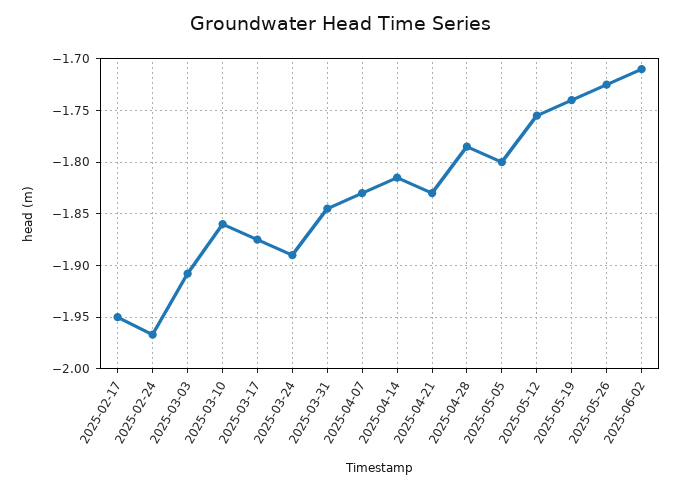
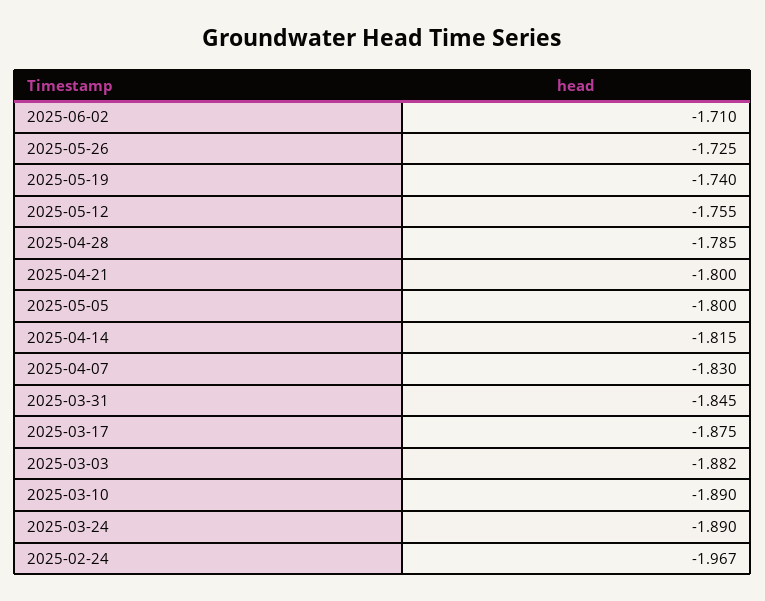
  {
-   "2025-02-17": -1.95,
    "2025-02-24": -1.967,
-   "2025-03-03": -1.91,
+   "2025-03-03": -1.882,
-   "2025-03-10": -1.86,
+   "2025-03-10": -1.89,
    "2025-03-17": -1.875,
    "2025-03-24": -1.89,
    "2025-03-31": -1.845,
    "2025-04-07": -1.83,
    "2025-04-14": -1.815,
-   "2025-04-21": -1.83,
+   "2025-04-21": -1.8,
    "2025-04-28": -1.785,
    "2025-05-05": -1.8,
    "2025-05-12": -1.755,
    "2025-05-19": -1.74,
    "2025-05-26": -1.725,
    "2025-06-02": -1.71
  }

